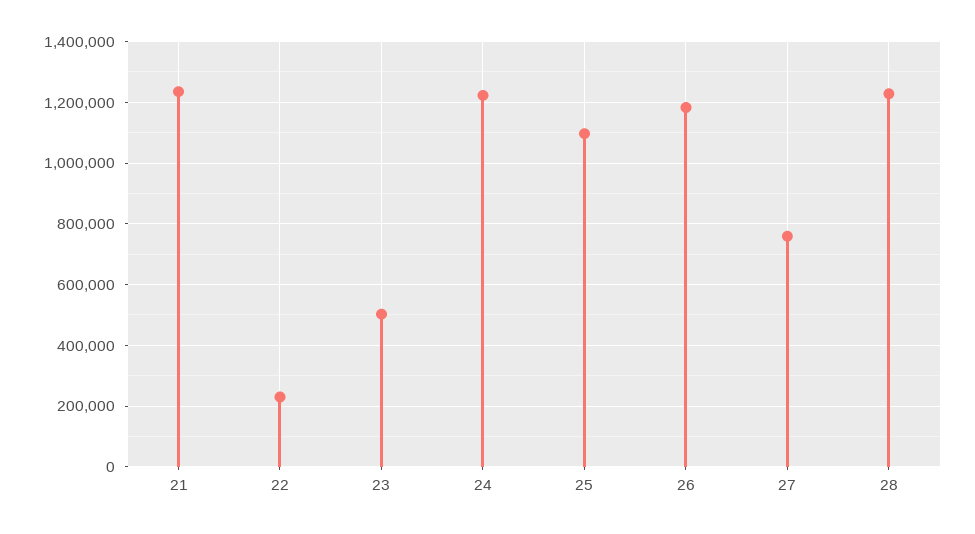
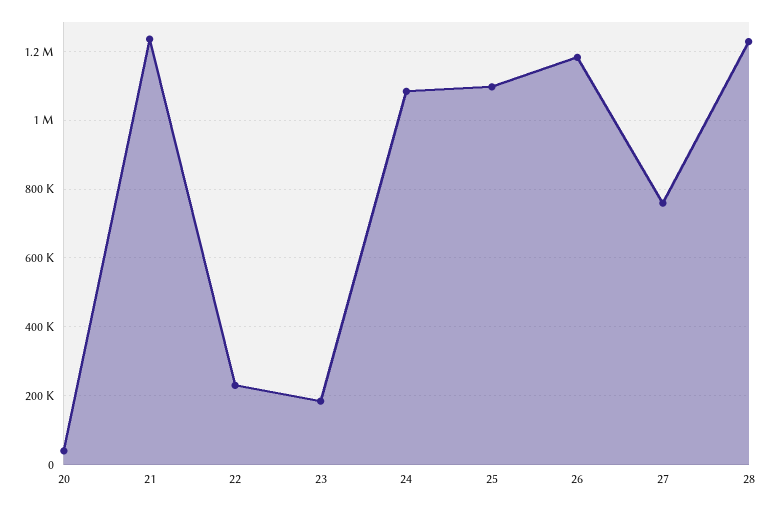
  {
    "21": 1240000,
    "22": 240000,
-   "23": 500000,
+   "23": 180000,
-   "24": 1220000,
+   "24": 1080000,
    "25": 1100000,
    "26": 1180000,
    "27": 760000,
-   "28": 1220000
+   "28": 1220000,
+   "20": 40000
  }

